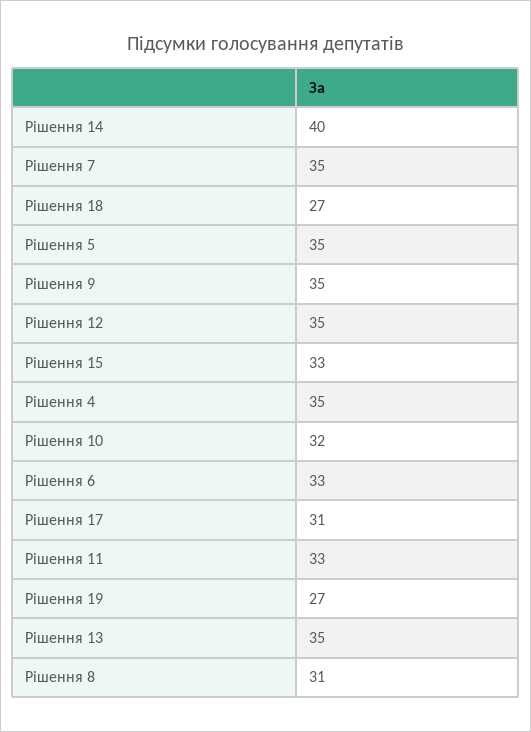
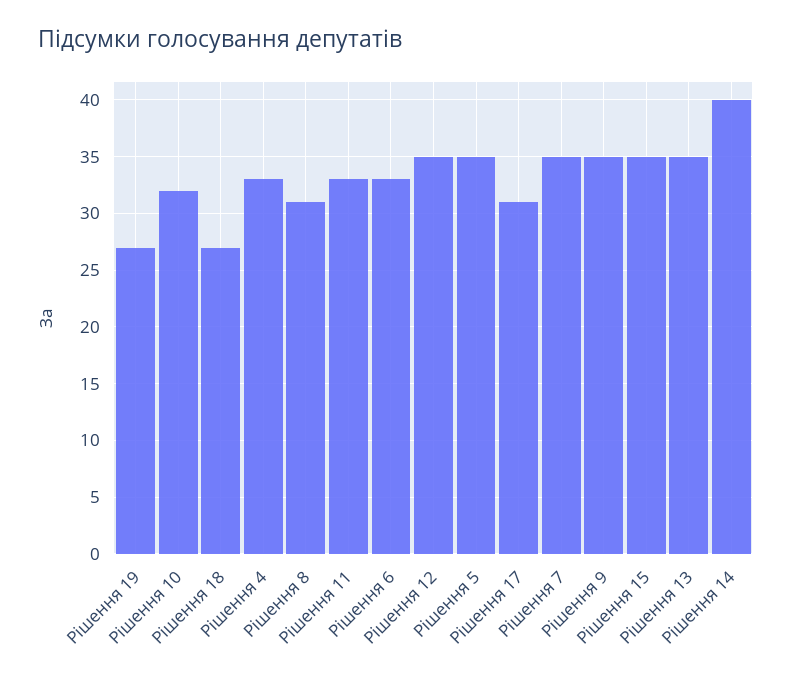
  {
    "Рішення 14": 40,
    "Рішення 7": 35,
    "Рішення 18": 27,
    "Рішення 5": 35,
    "Рішення 9": 35,
    "Рішення 12": 35,
-   "Рішення 15": 33,
+   "Рішення 15": 35,
-   "Рішення 4": 35,
+   "Рішення 4": 33,
    "Рішення 10": 32,
    "Рішення 6": 33,
    "Рішення 17": 31,
    "Рішення 11": 33,
    "Рішення 19": 27,
    "Рішення 13": 35,
    "Рішення 8": 31
  }

